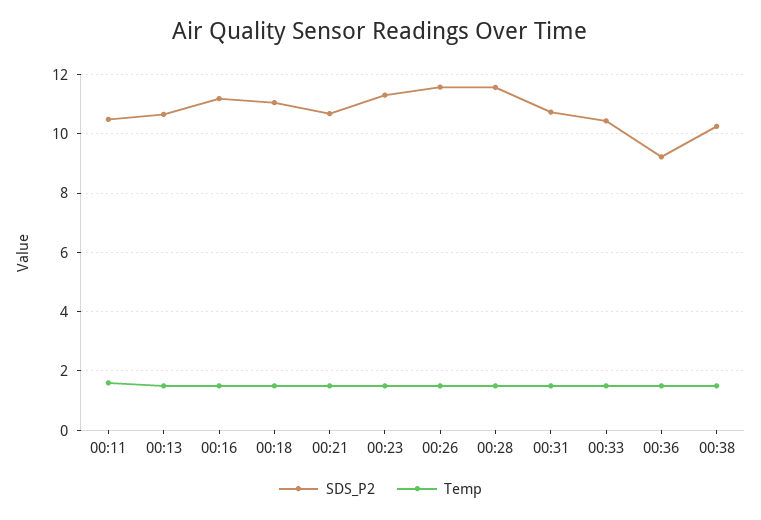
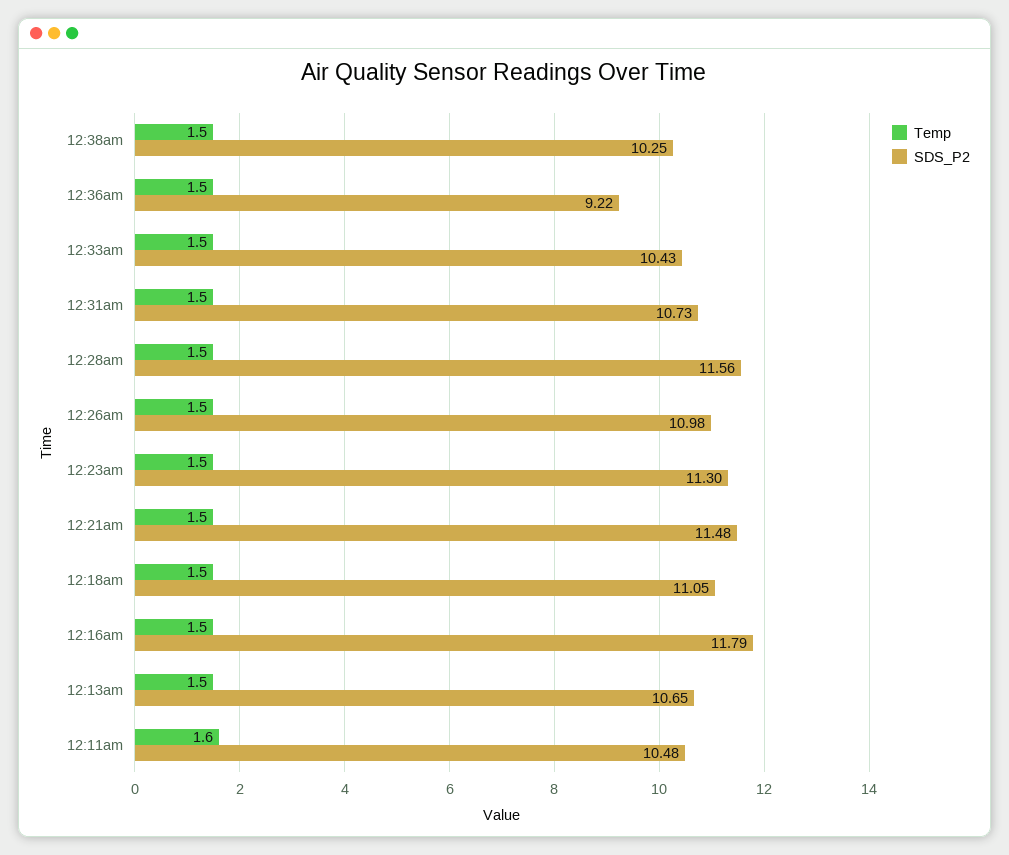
  {
    "SDS_P2": {
      "00:11": 10.48,
      "00:13": 10.65,
-     "00:16": 11.25,
+     "00:16": 11.79,
      "00:18": 11.05,
-     "00:21": 10.75,
+     "00:21": 11.48,
      "00:23": 11.3,
-     "00:26": 11.5,
+     "00:26": 10.98,
      "00:28": 11.56,
      "00:31": 10.73,
      "00:33": 10.43,
      "00:36": 9.22,
      "00:38": 10.25
    },
    "Temp": {
      "00:11": 1.6,
      "00:13": 1.5,
      "00:16": 1.5,
      "00:18": 1.5,
      "00:21": 1.5,
      "00:23": 1.5,
      "00:26": 1.5,
      "00:28": 1.5,
      "00:31": 1.5,
      "00:33": 1.5,
      "00:36": 1.5,
      "00:38": 1.5
    }
  }

